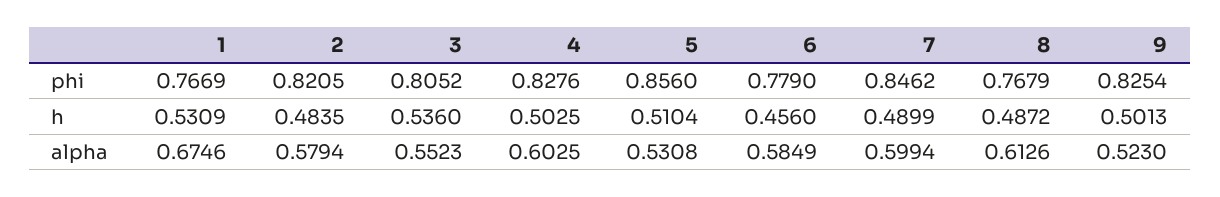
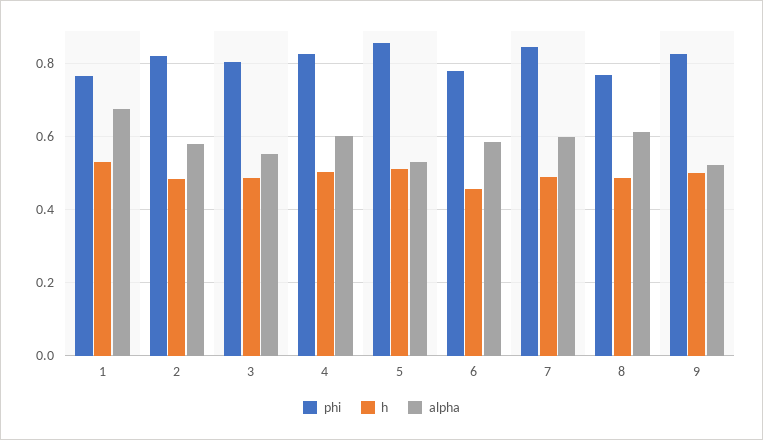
  {
    "phi": {
      "1": 0.7669,
      "2": 0.8205,
      "3": 0.8052,
      "4": 0.8276,
      "5": 0.856,
      "6": 0.779,
      "7": 0.8462,
      "8": 0.7679,
      "9": 0.8254
    },
    "h": {
      "1": 0.5309,
      "2": 0.4835,
-     "3": 0.536,
+     "3": 0.48,
      "4": 0.5025,
      "5": 0.5104,
      "6": 0.456,
      "7": 0.4899,
      "8": 0.4872,
      "9": 0.5013
    },
    "alpha": {
      "1": 0.6746,
      "2": 0.5794,
      "3": 0.5523,
      "4": 0.6025,
      "5": 0.5308,
      "6": 0.5849,
      "7": 0.5994,
      "8": 0.6126,
      "9": 0.523
    }
  }

